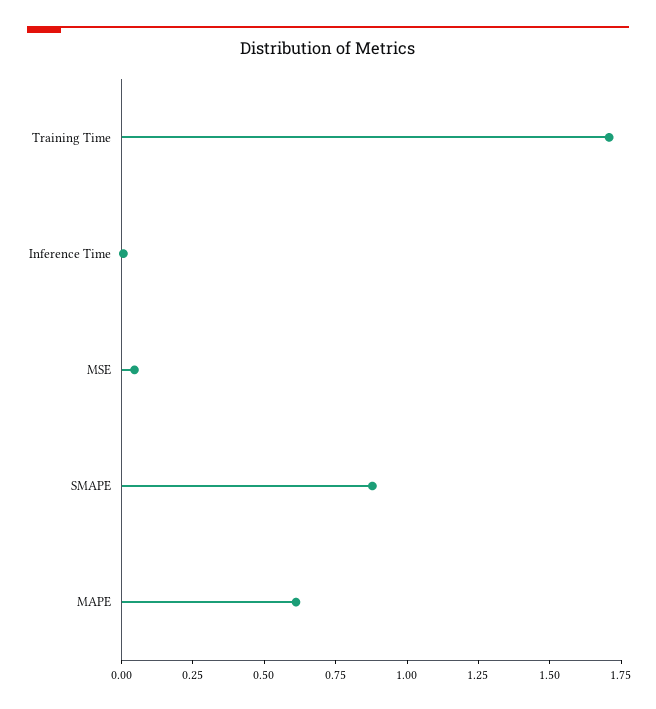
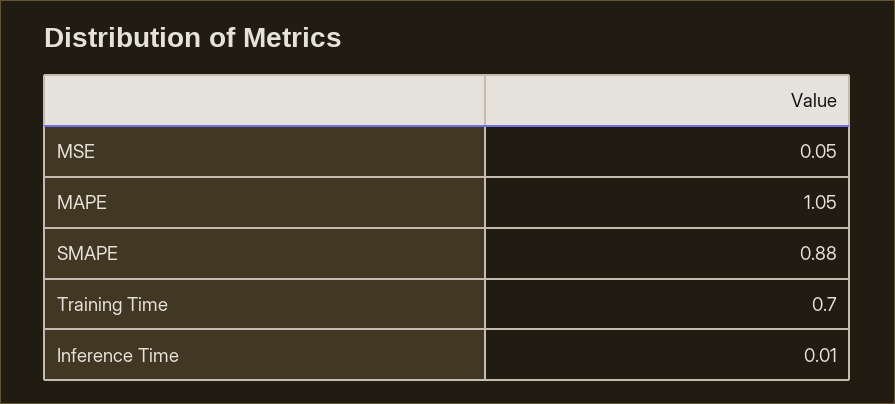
  {
-   "Training Time": 1.7,
+   "Training Time": 0.7,
    "Inference Time": 0.01,
    "MSE": 0.05,
    "SMAPE": 0.88,
-   "MAPE": 0.6
+   "MAPE": 1.05
  }

